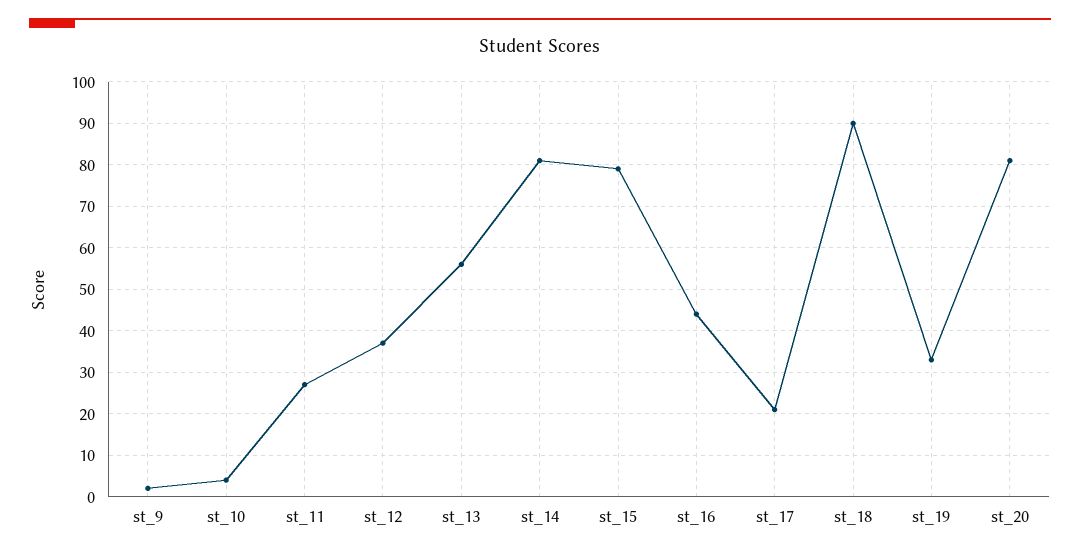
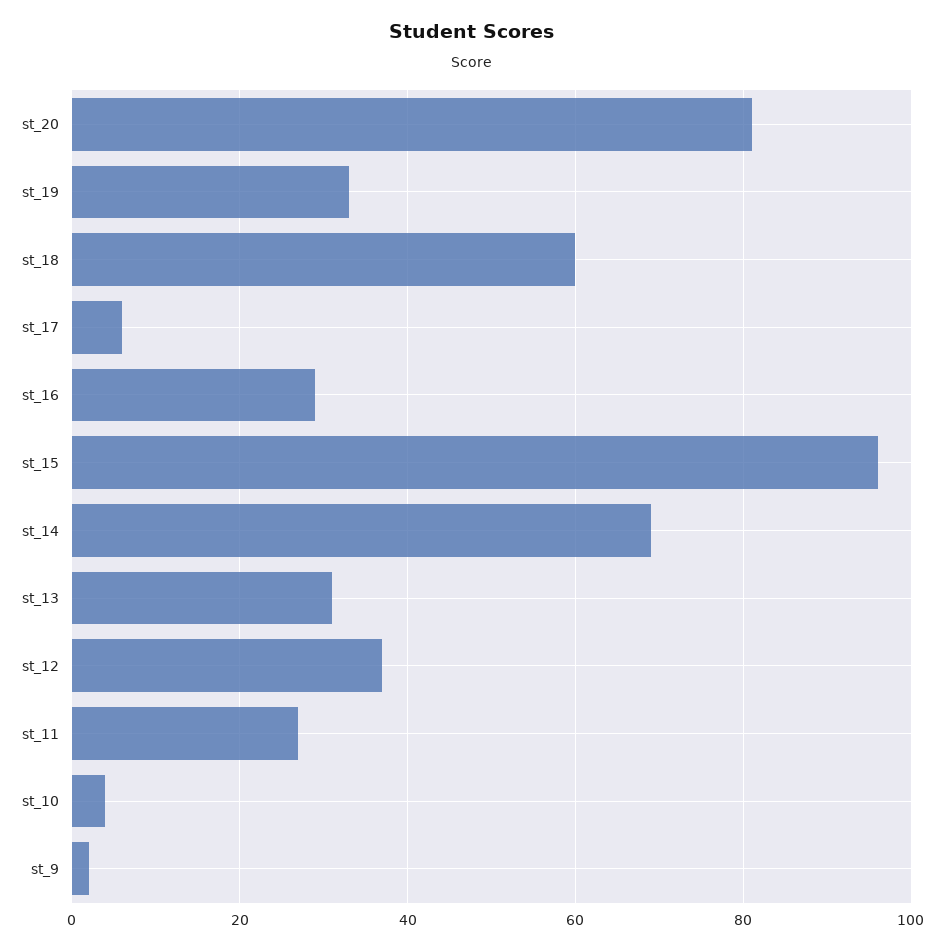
  {
    "st_9": 0,
    "st_10": 5,
    "st_11": 25,
    "st_12": 35,
-   "st_13": 55,
+   "st_13": 30,
-   "st_14": 80,
+   "st_14": 70,
-   "st_15": 80,
+   "st_15": 95,
-   "st_16": 45,
+   "st_16": 30,
-   "st_17": 20,
+   "st_17": 5,
-   "st_18": 90,
+   "st_18": 60,
    "st_19": 35,
    "st_20": 80
  }

